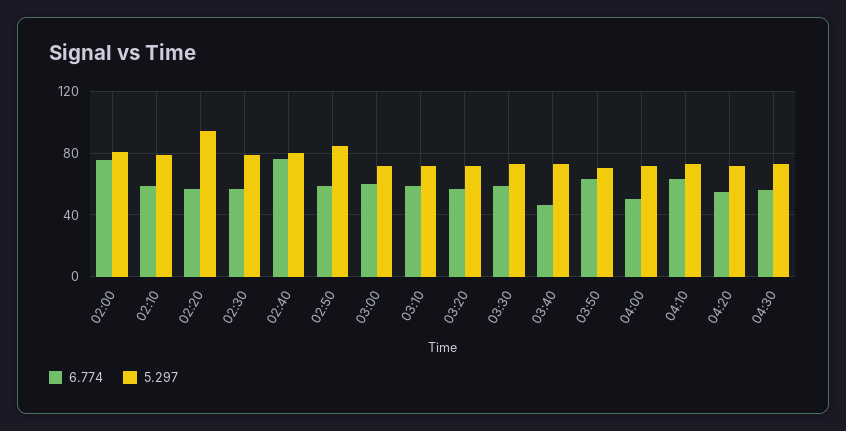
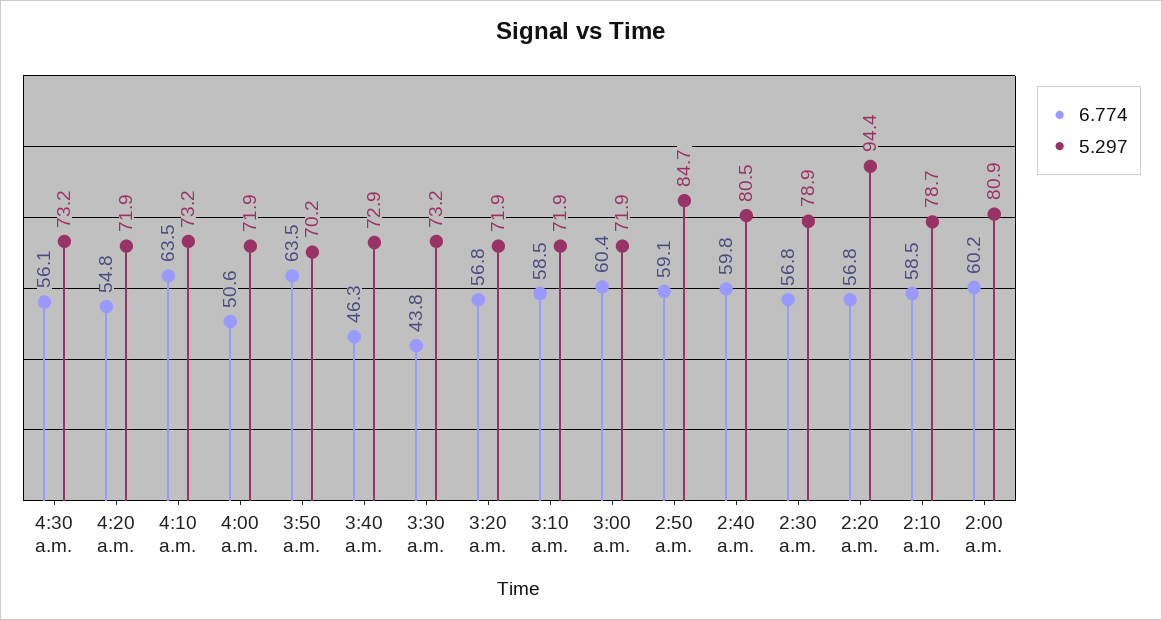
  {
    "6.774": {
-     "02:00": 75,
+     "02:00": 60.2,
      "02:10": 58.5,
      "02:20": 56.8,
      "02:30": 56.8,
-     "02:40": 75,
+     "02:40": 59.8,
      "02:50": 59.1,
      "03:00": 60.4,
      "03:10": 58.5,
      "03:20": 56.8,
-     "03:30": 60,
+     "03:30": 43.8,
      "03:40": 46.3,
      "03:50": 63.5,
      "04:00": 50.6,
      "04:10": 63.5,
      "04:20": 54.8,
      "04:30": 56.1
    },
    "5.297": {
      "02:00": 80.9,
      "02:10": 78.7,
      "02:20": 94.4,
      "02:30": 78.9,
      "02:40": 80.5,
      "02:50": 84.7,
      "03:00": 71.9,
      "03:10": 71.9,
      "03:20": 71.9,
      "03:30": 73.2,
      "03:40": 72.9,
      "03:50": 70.2,
      "04:00": 71.9,
      "04:10": 73.2,
      "04:20": 71.9,
      "04:30": 73.2
    }
  }

